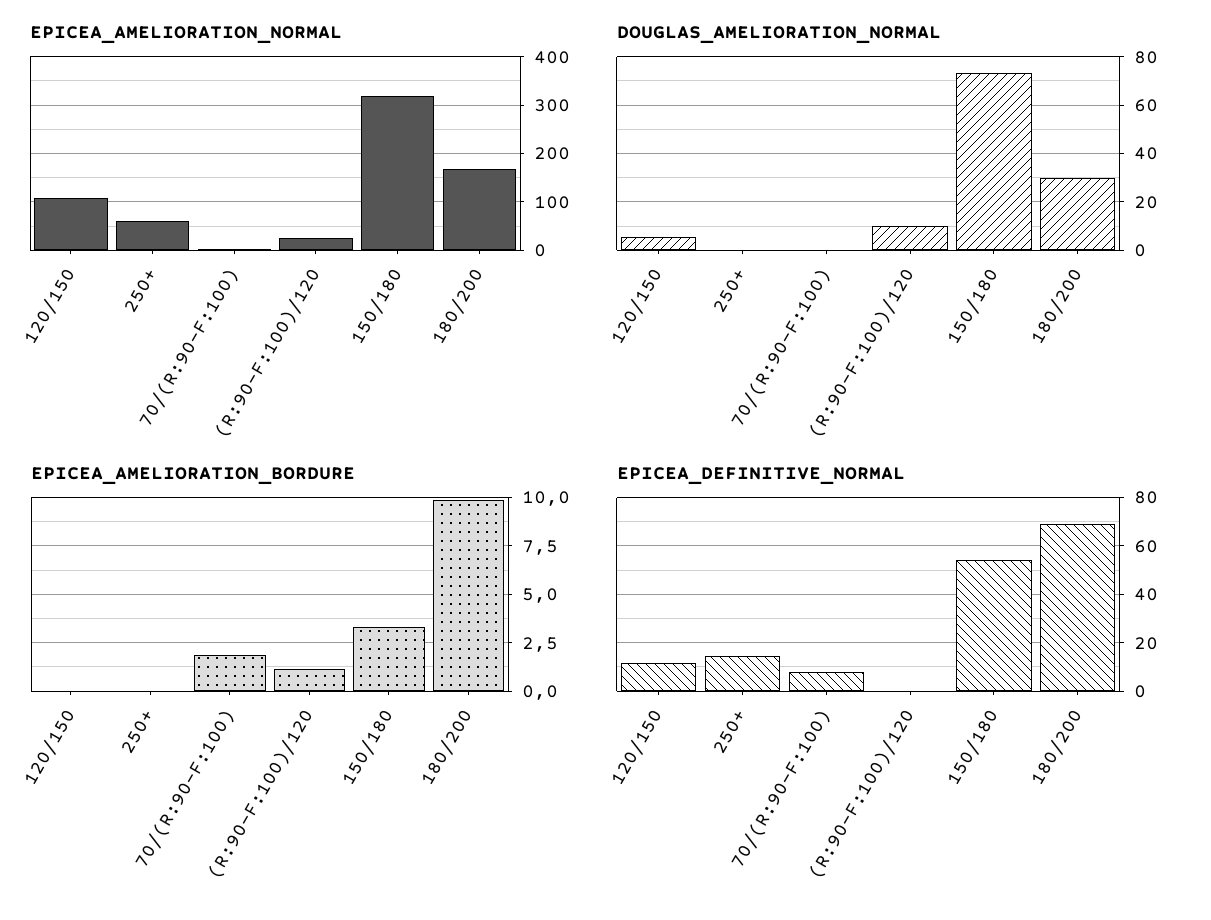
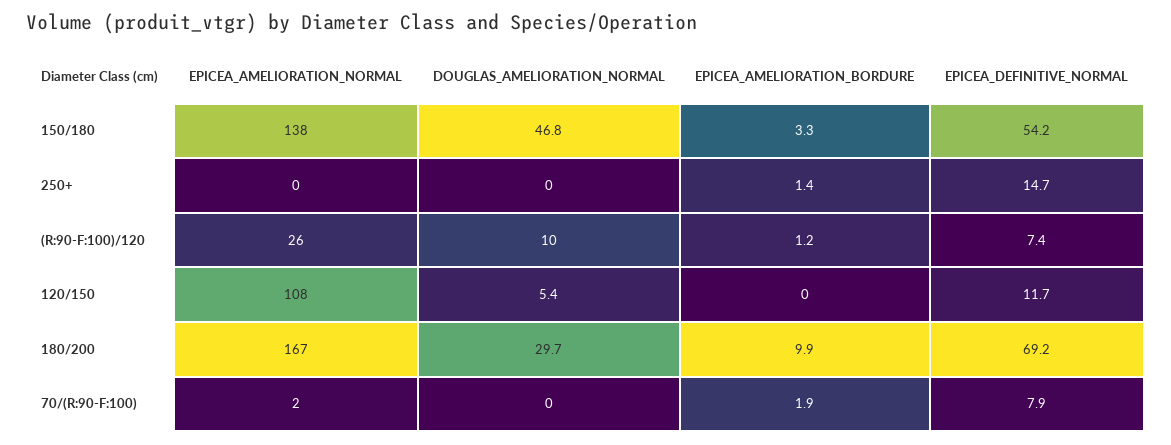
  {
    "EPICEA_AMELIORATION_NORMAL": {
      "120/150": 108,
-     "250+": 60,
+     "250+": 0,
      "70/(R:90-F:100)": 2,
      "(R:90-F:100)/120": 26,
-     "150/180": 320,
+     "150/180": 138,
      "180/200": 167
    },
    "DOUGLAS_AMELIORATION_NORMAL": {
      "120/150": 5.4,
      "250+": 0,
      "70/(R:90-F:100)": 0,
      "(R:90-F:100)/120": 10,
-     "150/180": 72.5,
+     "150/180": 46.8,
      "180/200": 29.7
    },
    "EPICEA_AMELIORATION_BORDURE": {
      "120/150": 0,
-     "250+": 0,
+     "250+": 1.4,
      "70/(R:90-F:100)": 1.9,
      "(R:90-F:100)/120": 1.2,
      "150/180": 3.3,
      "180/200": 9.9
    },
    "EPICEA_DEFINITIVE_NORMAL": {
      "120/150": 11.7,
      "250+": 14.7,
      "70/(R:90-F:100)": 7.9,
-     "(R:90-F:100)/120": 0,
+     "(R:90-F:100)/120": 7.4,
      "150/180": 54.2,
      "180/200": 69.2
    }
  }

